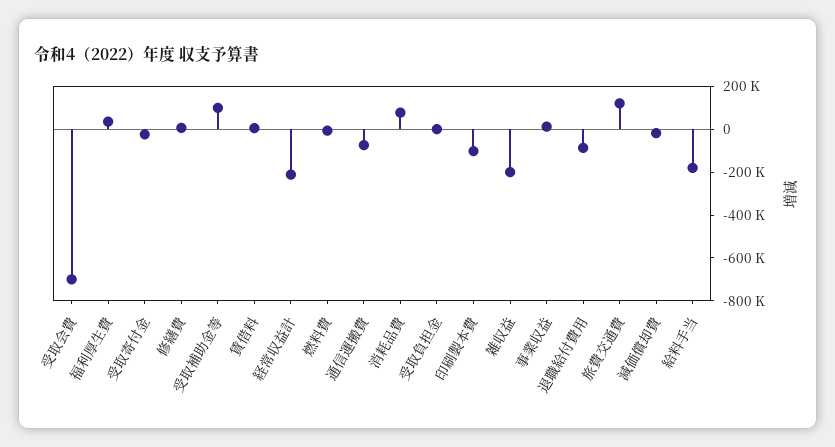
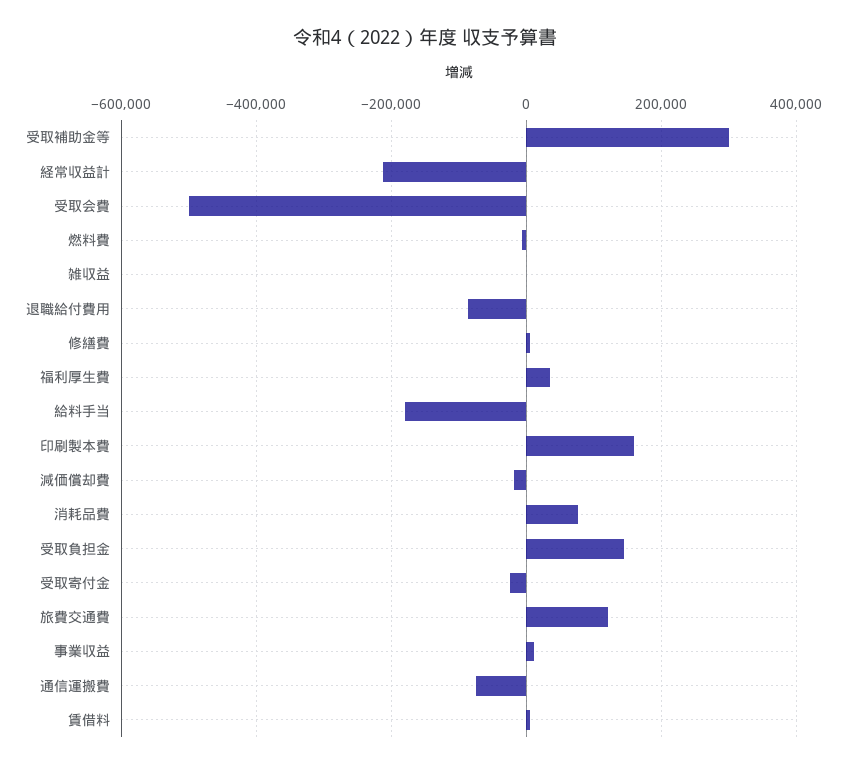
  {
-   "受取会費": -700000,
+   "受取会費": -500000,
    "福利厚生費": 40000,
    "受取寄付金": -20000,
    "修繕費": 0,
-   "受取補助金等": 100000,
+   "受取補助金等": 300000,
    "賃借料": 0,
    "経常収益計": -220000,
    "燃料費": 0,
    "通信運搬費": -80000,
    "消耗品費": 80000,
-   "受取負担金": 0,
+   "受取負担金": 140000,
-   "印刷製本費": -100000,
+   "印刷製本費": 160000,
-   "雑収益": -200000,
+   "雑収益": 0,
    "事業収益": 20000,
    "退職給付費用": -80000,
    "旅費交通費": 120000,
    "減価償却費": -20000,
    "給料手当": -180000
  }

